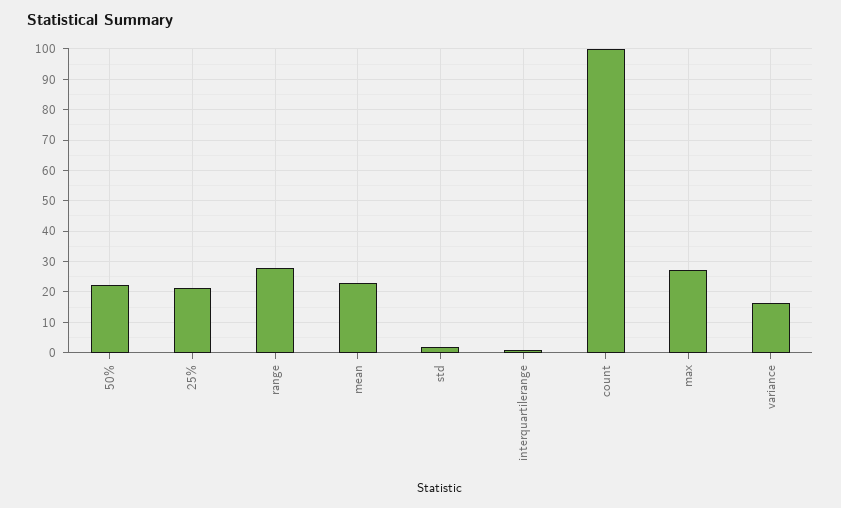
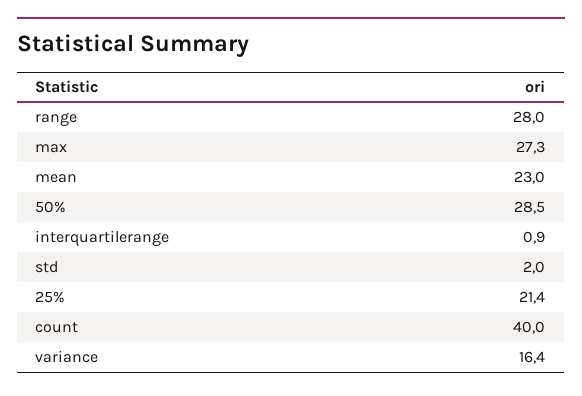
  {
-   "50%": 22,
+   "50%": 28.5,
    "25%": 21.4,
    "range": 28,
    "mean": 23,
    "std": 2,
    "interquartilerange": 0.9,
-   "count": 100,
+   "count": 40,
    "max": 27.3,
    "variance": 16.4
  }

